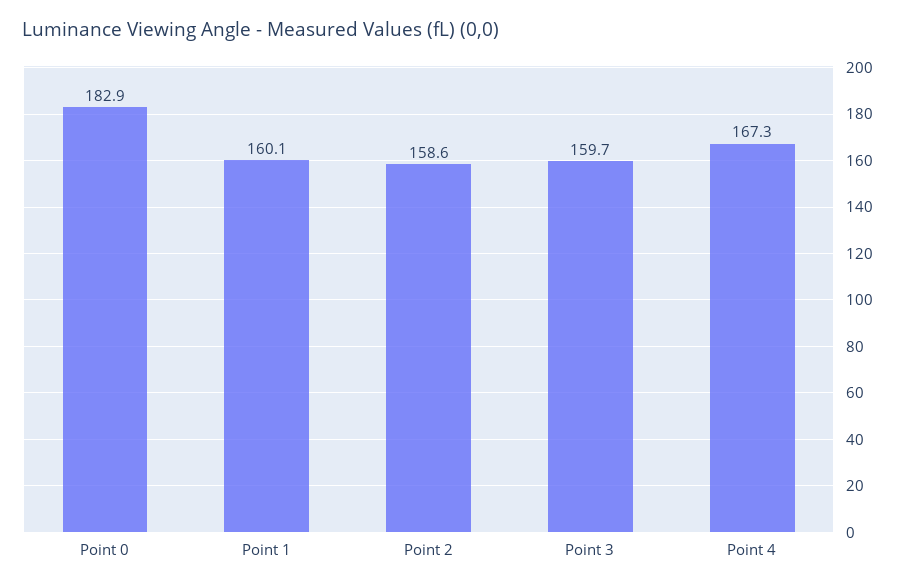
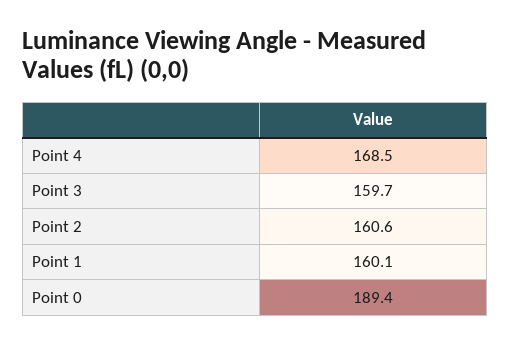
  {
-   "Point 0": 182.9,
+   "Point 0": 189.4,
    "Point 1": 160.1,
-   "Point 2": 158.6,
+   "Point 2": 160.6,
    "Point 3": 159.7,
-   "Point 4": 167.3
+   "Point 4": 168.5
  }

